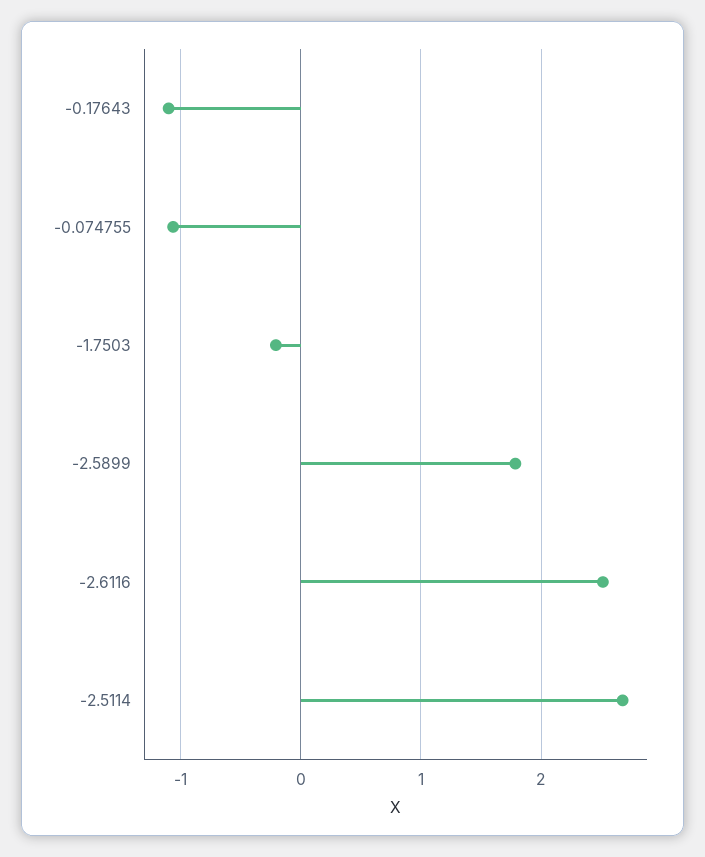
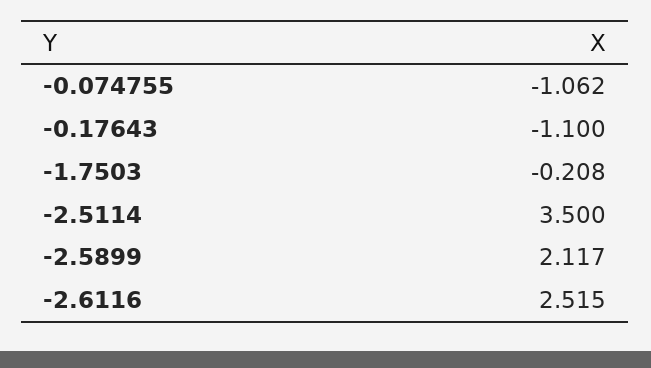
  {
    "-0.17643": -1.1,
    "-0.074755": -1.062,
    "-1.7503": -0.208,
-   "-2.5899": 1.8,
+   "-2.5899": 2.117,
    "-2.6116": 2.515,
-   "-2.5114": 2.7
+   "-2.5114": 3.5
  }

